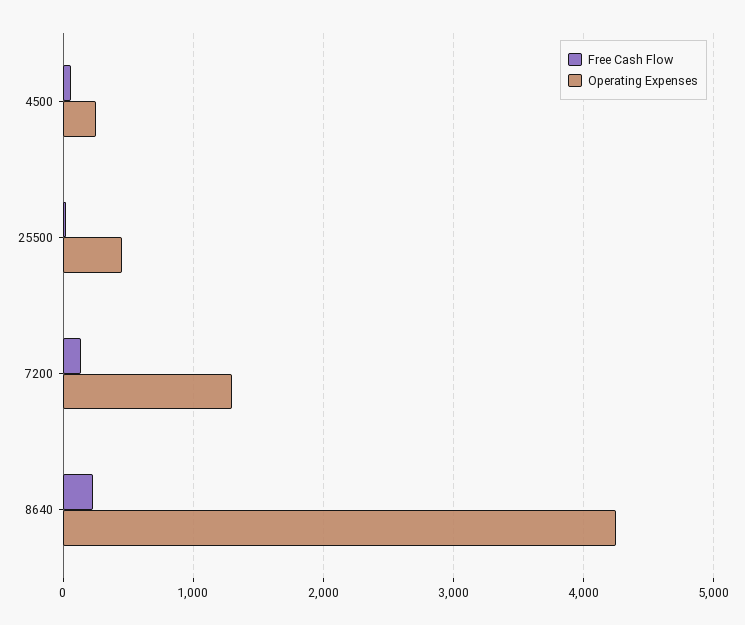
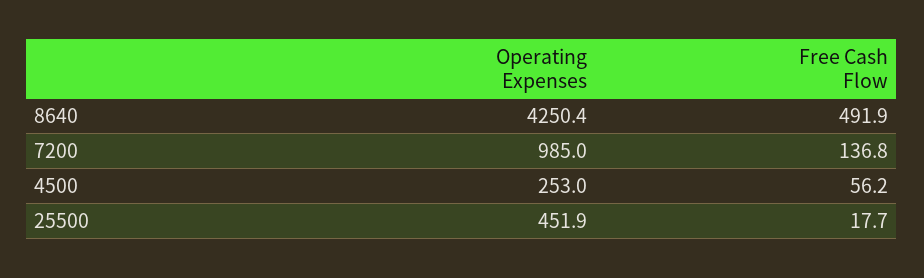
  {
    "Free Cash Flow": {
      "4500": 56.2,
      "25500": 17.7,
      "7200": 136.8,
-     "8640": 200
+     "8640": 491.9
    },
    "Operating Expenses": {
      "4500": 253,
      "25500": 451.9,
-     "7200": 1300,
+     "7200": 985,
      "8640": 4250.4
    }
  }

